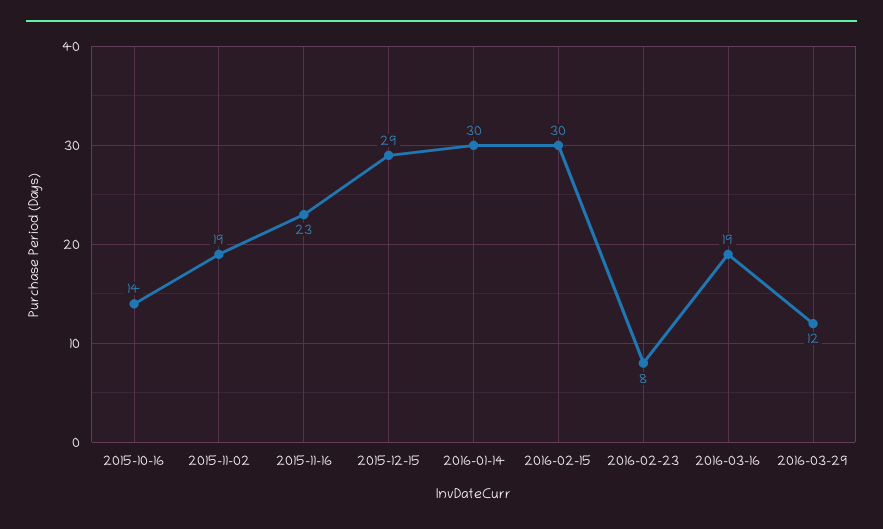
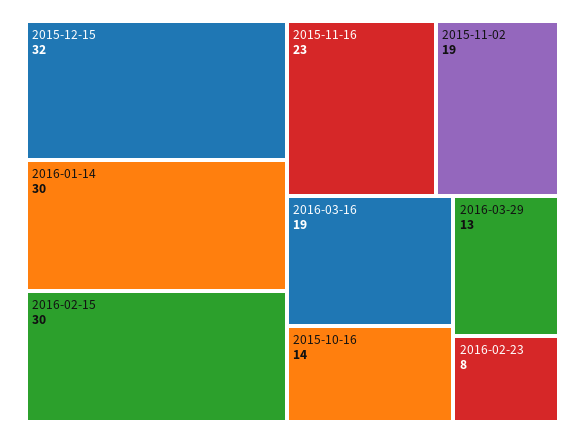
  {
    "2015-10-16": 14,
    "2015-11-02": 19,
    "2015-11-16": 23,
-   "2015-12-15": 29,
+   "2015-12-15": 32,
    "2016-01-14": 30,
    "2016-02-15": 30,
    "2016-02-23": 8,
    "2016-03-16": 19,
-   "2016-03-29": 12
+   "2016-03-29": 13
  }

